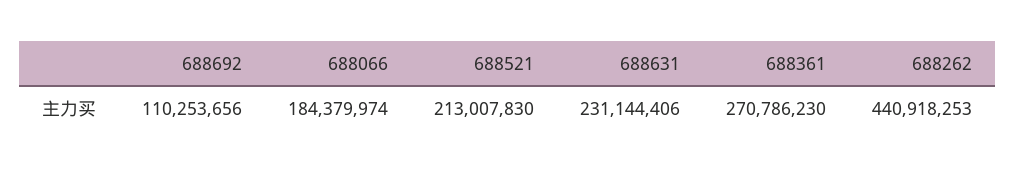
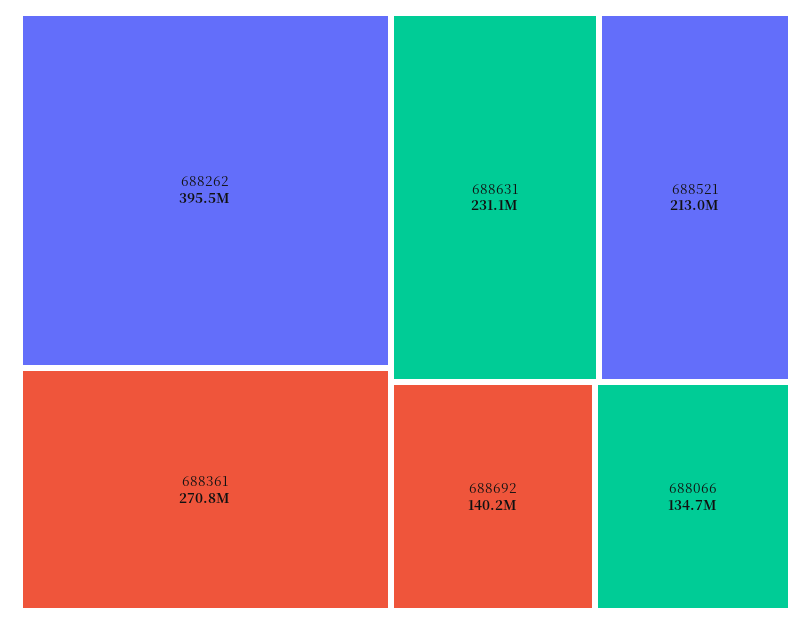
  {
-   "688692": 110253656,
+   "688692": 140200000,
-   "688066": 184379974,
+   "688066": 134700000,
    "688521": 213007830,
    "688631": 231144406,
    "688361": 270786230,
-   "688262": 440918253
+   "688262": 395500000
  }

